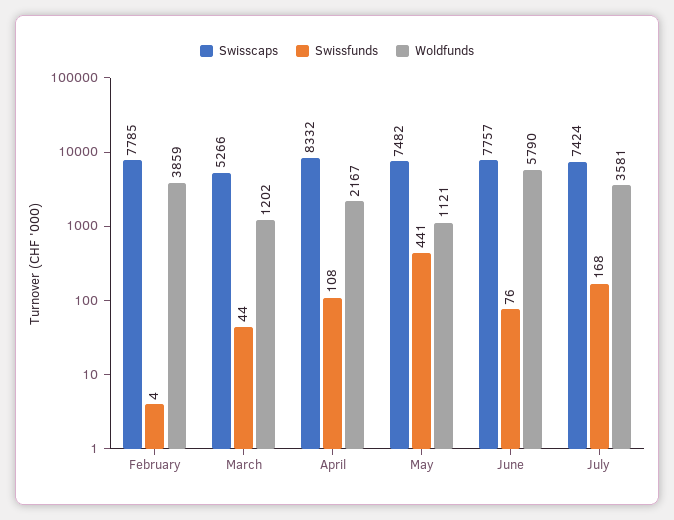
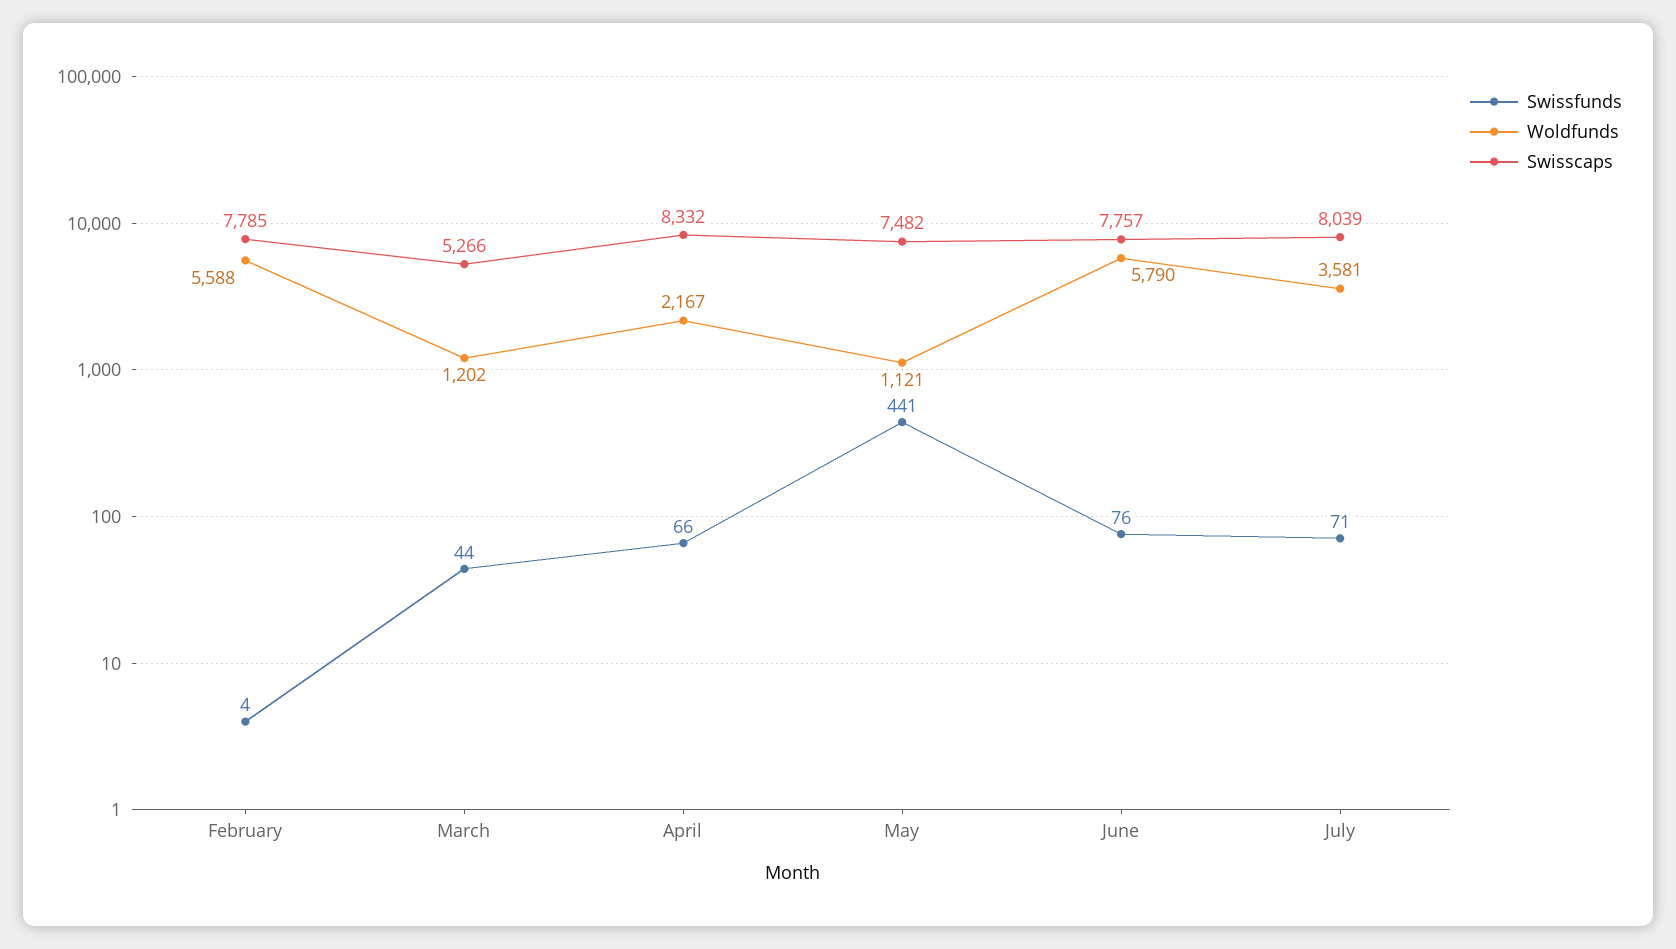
  {
    "Swisscaps": {
      "February": 7785,
      "March": 5266,
      "April": 8332,
      "May": 7482,
      "June": 7757,
-     "July": 7424
+     "July": 8039
    },
    "Swissfunds": {
      "February": 4,
      "March": 44,
-     "April": 108,
+     "April": 66,
      "May": 441,
      "June": 76,
-     "July": 168
+     "July": 71
    },
    "Woldfunds": {
-     "February": 3859,
+     "February": 5588,
      "March": 1202,
      "April": 2167,
      "May": 1121,
      "June": 5790,
      "July": 3581
    }
  }

